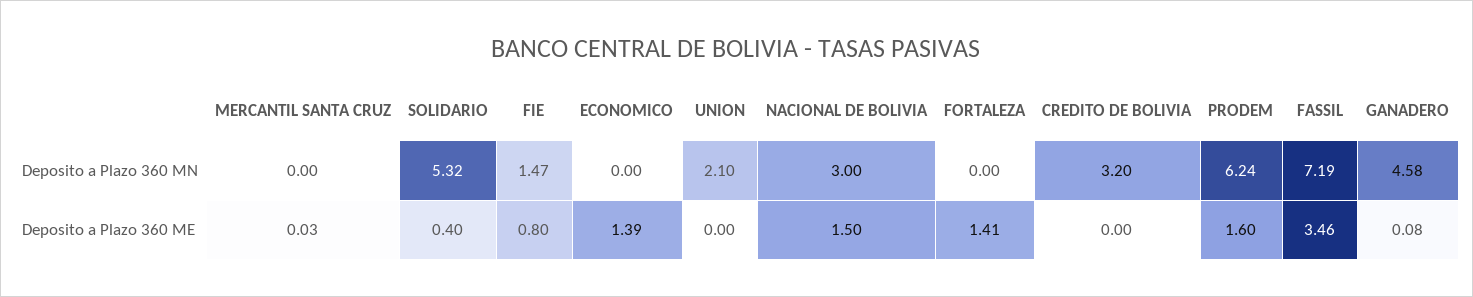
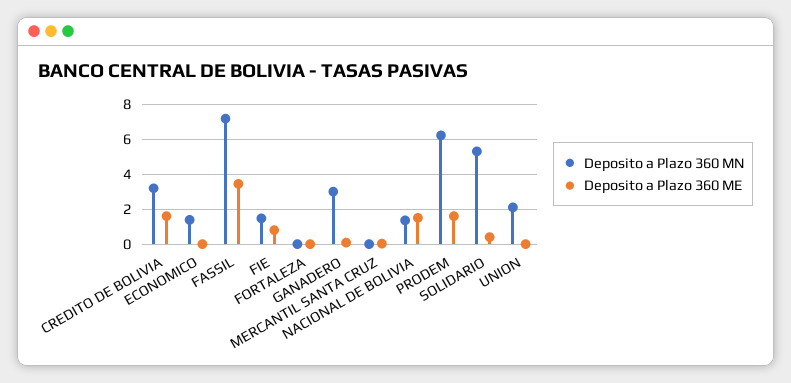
  {
    "Deposito a Plazo 360 MN": {
      "MERCANTIL SANTA CRUZ": 0,
      "SOLIDARIO": 5.32,
      "FIE": 1.47,
-     "ECONOMICO": 0,
+     "ECONOMICO": 1.5,
      "UNION": 2.1,
-     "NACIONAL DE BOLIVIA": 3,
+     "NACIONAL DE BOLIVIA": 1.5,
      "FORTALEZA": 0,
      "CREDITO DE BOLIVIA": 3.2,
      "PRODEM": 6.24,
      "FASSIL": 7.19,
-     "GANADERO": 4.58
+     "GANADERO": 3
    },
    "Deposito a Plazo 360 ME": {
      "MERCANTIL SANTA CRUZ": 0.03,
      "SOLIDARIO": 0.4,
      "FIE": 0.8,
-     "ECONOMICO": 1.39,
+     "ECONOMICO": 0,
      "UNION": 0,
      "NACIONAL DE BOLIVIA": 1.5,
-     "FORTALEZA": 1.41,
+     "FORTALEZA": 0,
-     "CREDITO DE BOLIVIA": 0,
+     "CREDITO DE BOLIVIA": 1.5,
      "PRODEM": 1.6,
      "FASSIL": 3.46,
      "GANADERO": 0.08
    }
  }

